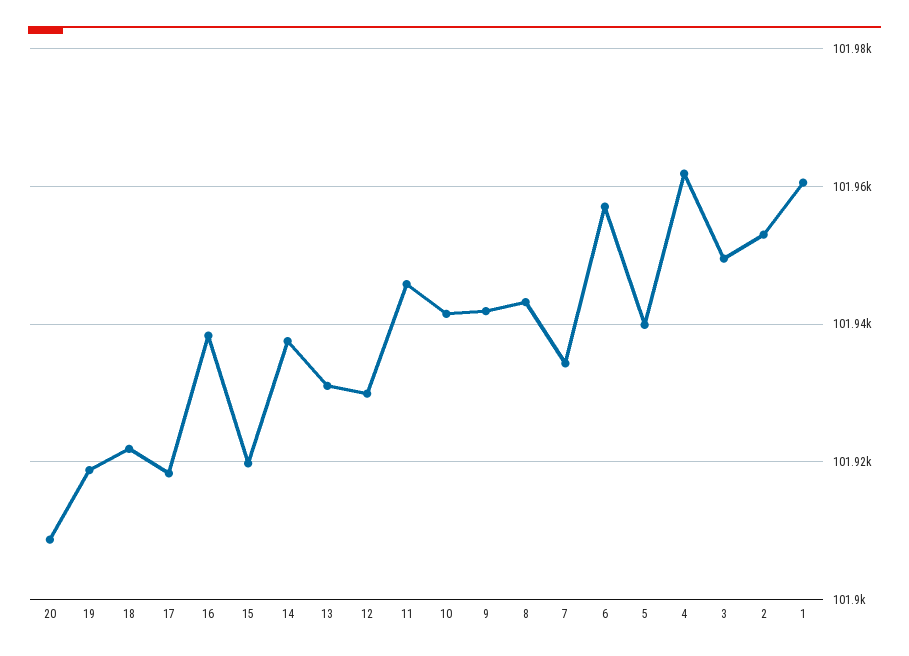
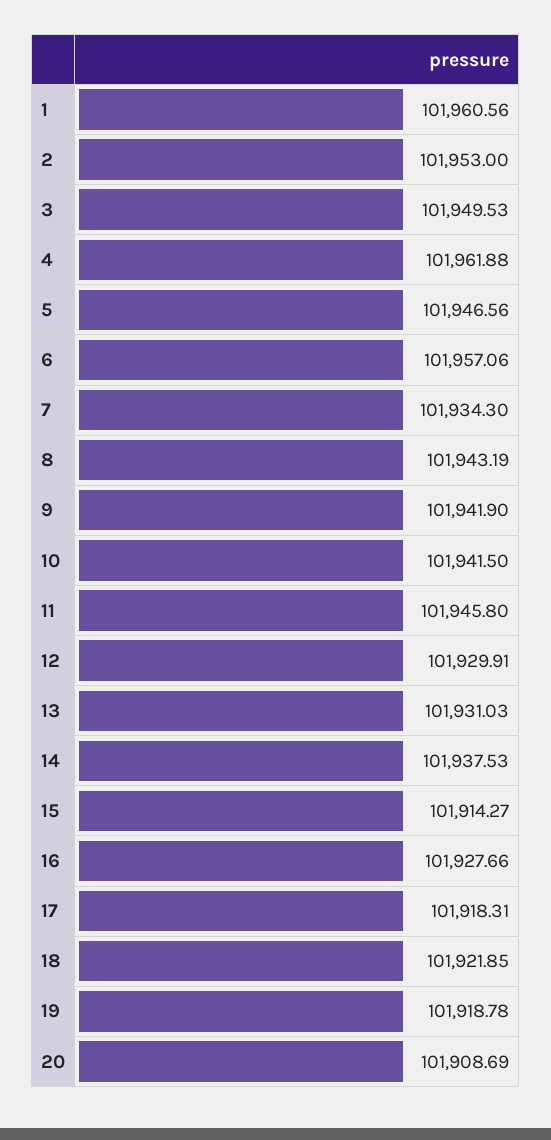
  {
    "20": 101908.69,
    "19": 101918.78,
    "18": 101921.85,
    "17": 101918.31,
-   "16": 101938,
+   "16": 101927.66,
-   "15": 101920,
+   "15": 101914.27,
    "14": 101937.53,
    "13": 101931.03,
    "12": 101929.91,
    "11": 101945.8,
    "10": 101941.5,
    "9": 101941.9,
    "8": 101943.19,
    "7": 101934.3,
    "6": 101957.06,
-   "5": 101940,
+   "5": 101946.56,
    "4": 101961.88,
    "3": 101949.53,
    "2": 101953,
    "1": 101960.56
  }

